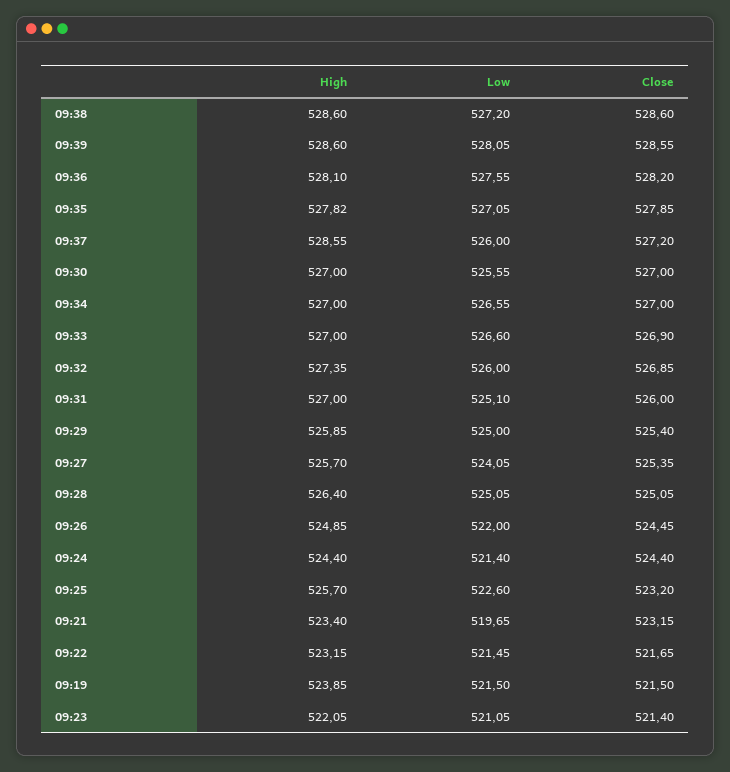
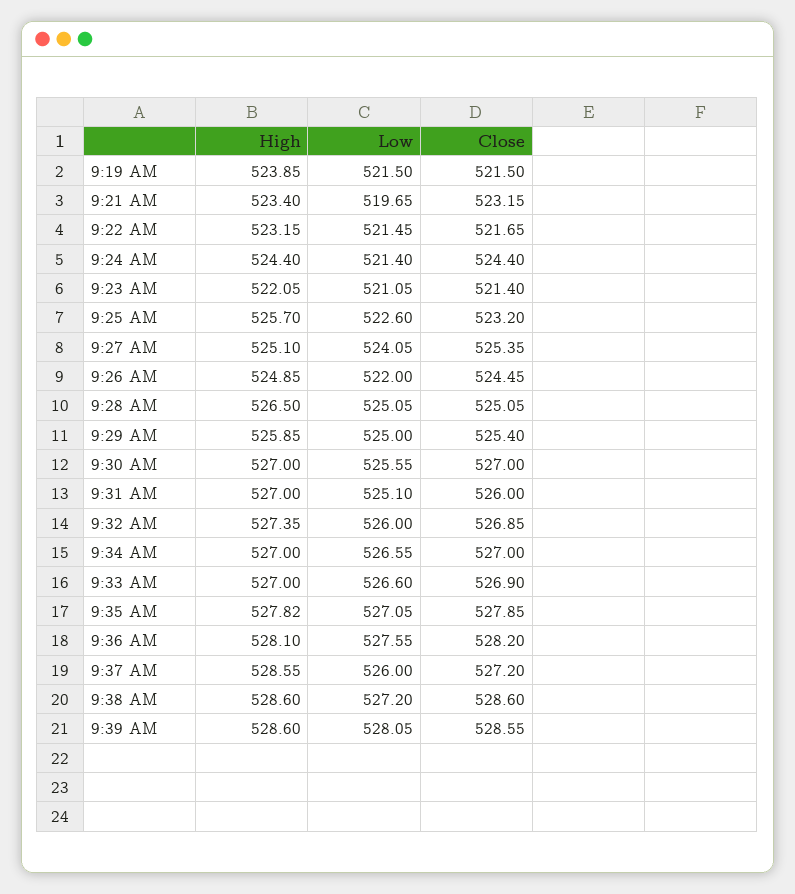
  {
    "High": {
      "09:38": 528.6,
      "09:39": 528.6,
      "09:36": 528.1,
      "09:35": 527.82,
      "09:37": 528.55,
      "09:30": 527,
      "09:34": 527,
      "09:33": 527,
      "09:32": 527.35,
      "09:31": 527,
      "09:29": 525.85,
-     "09:27": 525.7,
+     "09:27": 525.1,
-     "09:28": 526.4,
+     "09:28": 526.5,
      "09:26": 524.85,
      "09:24": 524.4,
      "09:25": 525.7,
      "09:21": 523.4,
      "09:22": 523.15,
      "09:19": 523.85,
      "09:23": 522.05
    },
    "Low": {
      "09:38": 527.2,
      "09:39": 528.05,
      "09:36": 527.55,
      "09:35": 527.05,
      "09:37": 526,
      "09:30": 525.55,
      "09:34": 526.55,
      "09:33": 526.6,
      "09:32": 526,
      "09:31": 525.1,
      "09:29": 525,
      "09:27": 524.05,
      "09:28": 525.05,
      "09:26": 522,
      "09:24": 521.4,
      "09:25": 522.6,
      "09:21": 519.65,
      "09:22": 521.45,
      "09:19": 521.5,
      "09:23": 521.05
    },
    "Close": {
      "09:38": 528.6,
      "09:39": 528.55,
      "09:36": 528.2,
      "09:35": 527.85,
      "09:37": 527.2,
      "09:30": 527,
      "09:34": 527,
      "09:33": 526.9,
      "09:32": 526.85,
      "09:31": 526,
      "09:29": 525.4,
      "09:27": 525.35,
      "09:28": 525.05,
      "09:26": 524.45,
      "09:24": 524.4,
      "09:25": 523.2,
      "09:21": 523.15,
      "09:22": 521.65,
      "09:19": 521.5,
      "09:23": 521.4
    }
  }

